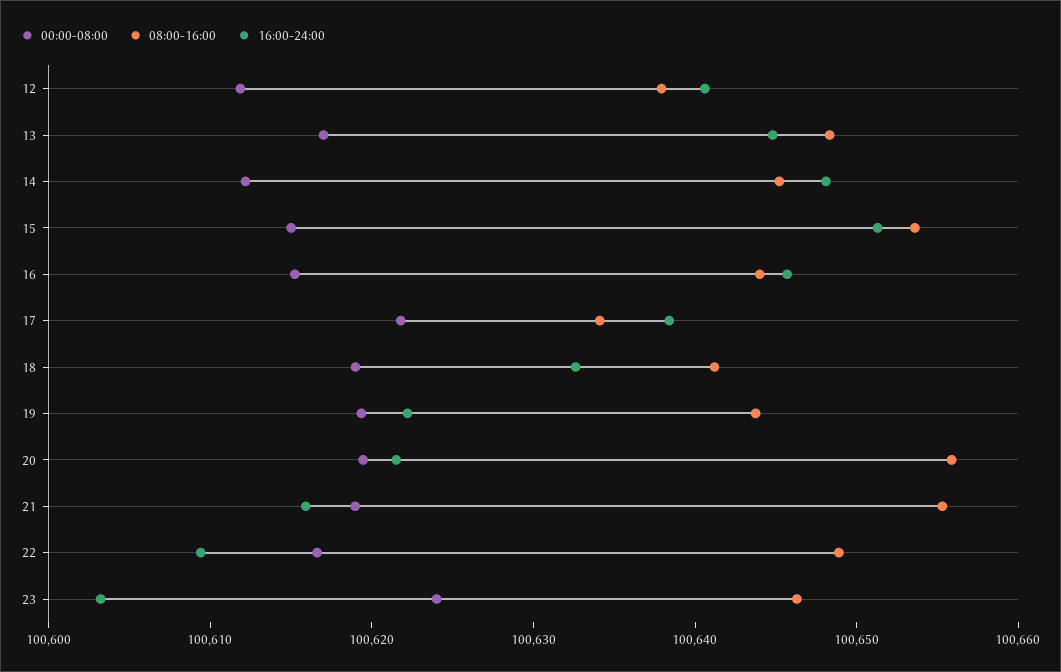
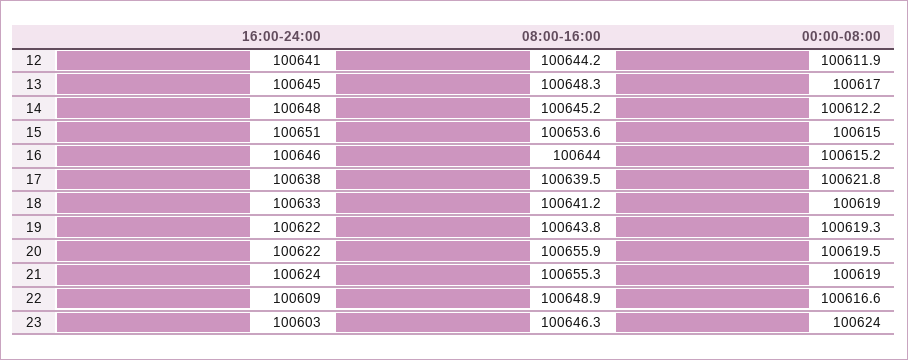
  {
    "00:00-08:00": {
      "12": 100611.9,
      "13": 100617,
      "14": 100612.2,
      "15": 100615,
      "16": 100615.2,
      "17": 100621.8,
      "18": 100619,
      "19": 100619.3,
      "20": 100619.5,
      "21": 100619,
      "22": 100616.6,
      "23": 100624
    },
    "08:00-16:00": {
-     "12": 100638,
+     "12": 100644.2,
      "13": 100648.3,
      "14": 100645.2,
      "15": 100653.6,
      "16": 100644,
-     "17": 100634,
+     "17": 100639.5,
      "18": 100641.2,
      "19": 100643.8,
      "20": 100655.9,
      "21": 100655.3,
      "22": 100648.9,
      "23": 100646.3
    },
    "16:00-24:00": {
      "12": 100641,
      "13": 100645,
      "14": 100648,
      "15": 100651,
      "16": 100646,
      "17": 100638,
      "18": 100633,
      "19": 100622,
      "20": 100622,
-     "21": 100616,
+     "21": 100624,
      "22": 100609,
      "23": 100603
    }
  }

